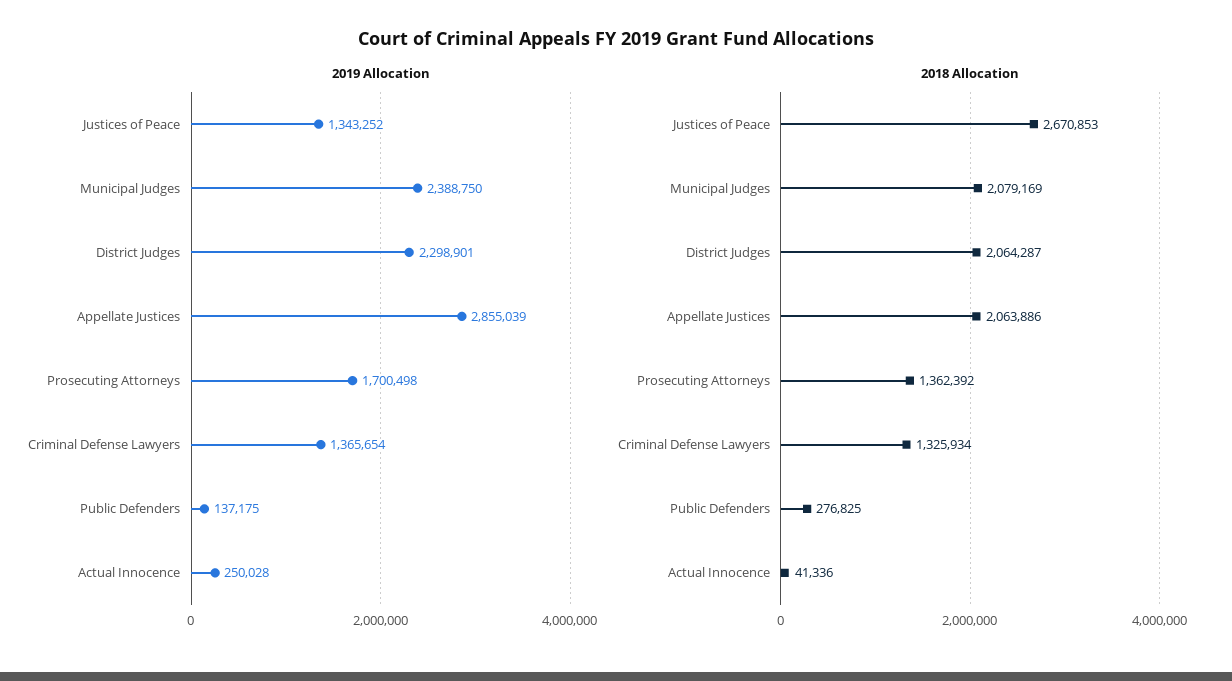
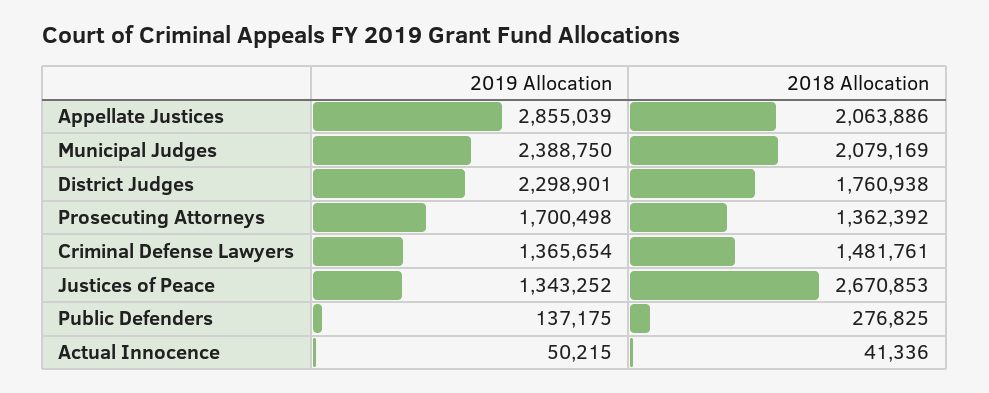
  {
    "2019 Allocation": {
      "Justices of Peace": 1343252,
      "Municipal Judges": 2388750,
      "District Judges": 2298901,
      "Appellate Justices": 2855039,
      "Prosecuting Attorneys": 1700498,
      "Criminal Defense Lawyers": 1365654,
      "Public Defenders": 137175,
-     "Actual Innocence": 250028
+     "Actual Innocence": 50215
    },
    "2018 Allocation": {
      "Justices of Peace": 2670853,
      "Municipal Judges": 2079169,
-     "District Judges": 2064287,
+     "District Judges": 1760938,
      "Appellate Justices": 2063886,
      "Prosecuting Attorneys": 1362392,
-     "Criminal Defense Lawyers": 1325934,
+     "Criminal Defense Lawyers": 1481761,
      "Public Defenders": 276825,
      "Actual Innocence": 41336
    }
  }

